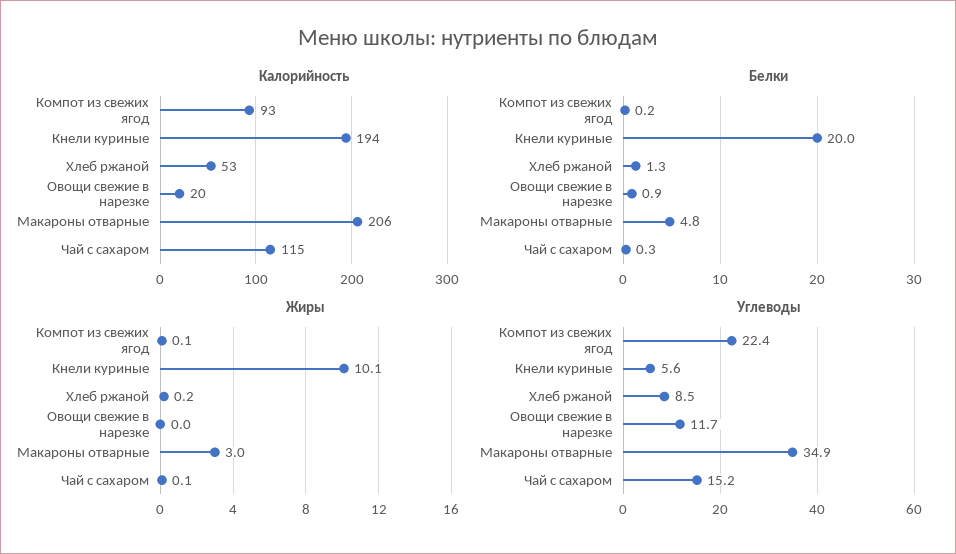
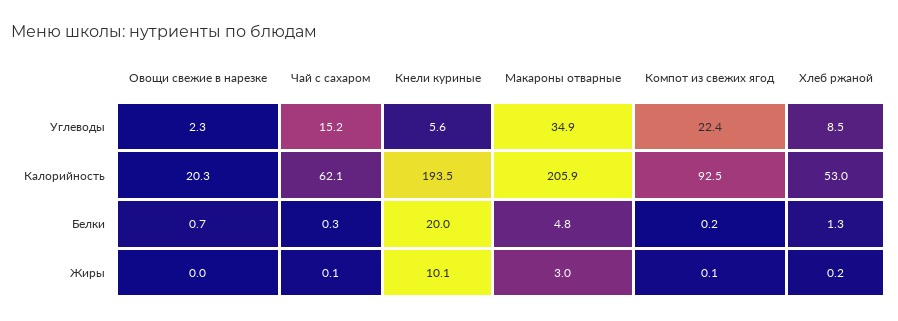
  {
    "Калорийность": {
      "Компот из свежих ягод": 92.5,
      "Кнели куриные": 193.5,
      "Хлеб ржаной": 53,
      "Овощи свежие в нарезке": 20.3,
      "Макароны отварные": 205.9,
-     "Чай с сахаром": 115
+     "Чай с сахаром": 62.1
    },
    "Белки": {
      "Компот из свежих ягод": 0.2,
      "Кнели куриные": 20,
      "Хлеб ржаной": 1.3,
-     "Овощи свежие в нарезке": 0.9,
+     "Овощи свежие в нарезке": 0.7,
      "Макароны отварные": 4.8,
      "Чай с сахаром": 0.3
    },
    "Жиры": {
      "Компот из свежих ягод": 0.1,
      "Кнели куриные": 10.1,
      "Хлеб ржаной": 0.2,
      "Овощи свежие в нарезке": 0,
      "Макароны отварные": 3,
      "Чай с сахаром": 0.1
    },
    "Углеводы": {
      "Компот из свежих ягод": 22.4,
      "Кнели куриные": 5.6,
      "Хлеб ржаной": 8.5,
-     "Овощи свежие в нарезке": 11.7,
+     "Овощи свежие в нарезке": 2.3,
      "Макароны отварные": 34.9,
      "Чай с сахаром": 15.2
    }
  }

